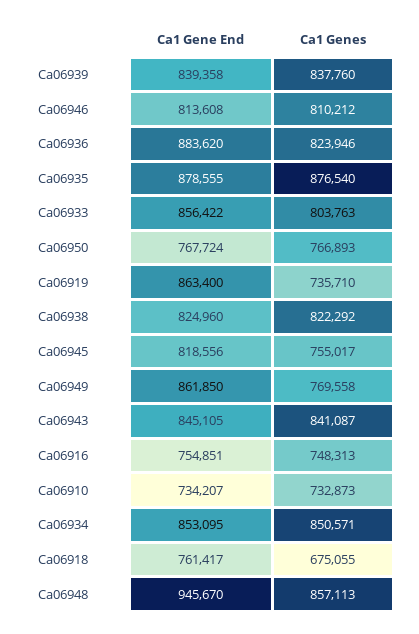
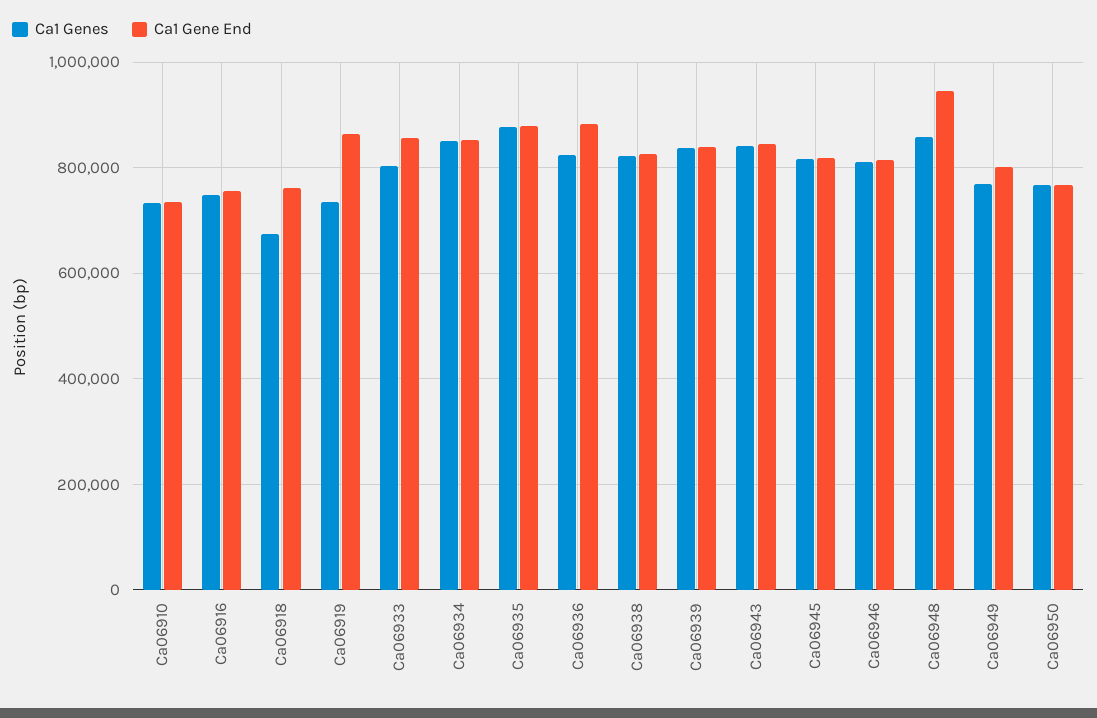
  {
    "Ca1 Gene End": {
      "Ca06939": 839358,
      "Ca06946": 813608,
      "Ca06936": 883620,
      "Ca06935": 878555,
      "Ca06933": 856422,
      "Ca06950": 767724,
      "Ca06919": 863400,
      "Ca06938": 824960,
      "Ca06945": 818556,
-     "Ca06949": 861850,
+     "Ca06949": 800000,
      "Ca06943": 845105,
      "Ca06916": 754851,
      "Ca06910": 734207,
      "Ca06934": 853095,
      "Ca06918": 761417,
      "Ca06948": 945670
    },
    "Ca1 Genes": {
      "Ca06939": 837760,
      "Ca06946": 810212,
      "Ca06936": 823946,
      "Ca06935": 876540,
      "Ca06933": 803763,
      "Ca06950": 766893,
      "Ca06919": 735710,
      "Ca06938": 822292,
-     "Ca06945": 755017,
+     "Ca06945": 820000,
      "Ca06949": 769558,
      "Ca06943": 841087,
      "Ca06916": 748313,
      "Ca06910": 732873,
      "Ca06934": 850571,
      "Ca06918": 675055,
      "Ca06948": 857113
    }
  }

